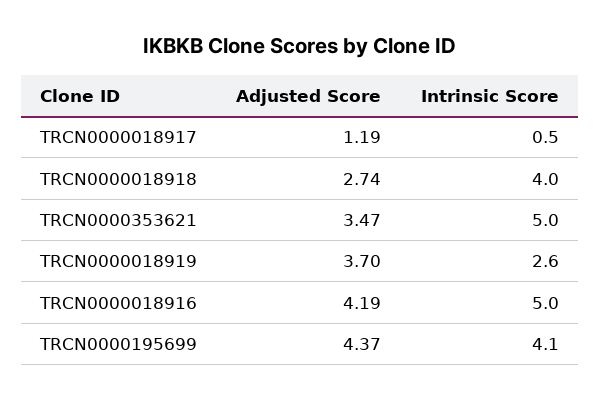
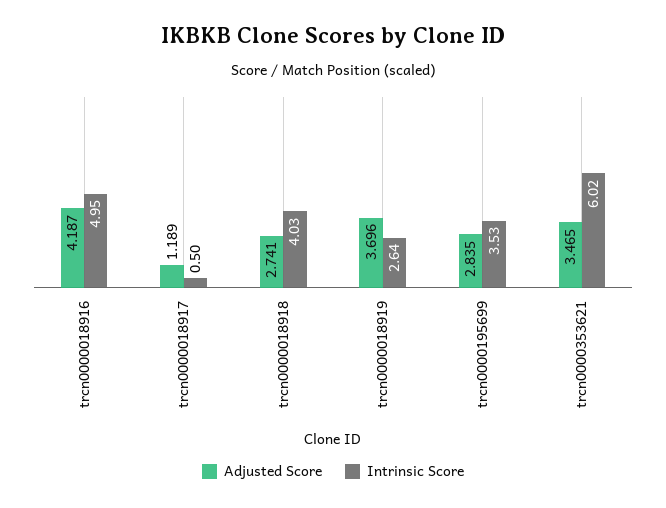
  {
    "Adjusted Score": {
      "TRCN0000018917": 1.189,
      "TRCN0000018918": 2.741,
      "TRCN0000353621": 3.465,
      "TRCN0000018919": 3.696,
      "TRCN0000018916": 4.187,
-     "TRCN0000195699": 4.37
+     "TRCN0000195699": 2.835
    },
    "Intrinsic Score": {
      "TRCN0000018917": 0.5,
      "TRCN0000018918": 4.03,
-     "TRCN0000353621": 5,
+     "TRCN0000353621": 6.02,
      "TRCN0000018919": 2.64,
      "TRCN0000018916": 4.95,
-     "TRCN0000195699": 4.1
+     "TRCN0000195699": 3.53
    }
  }

